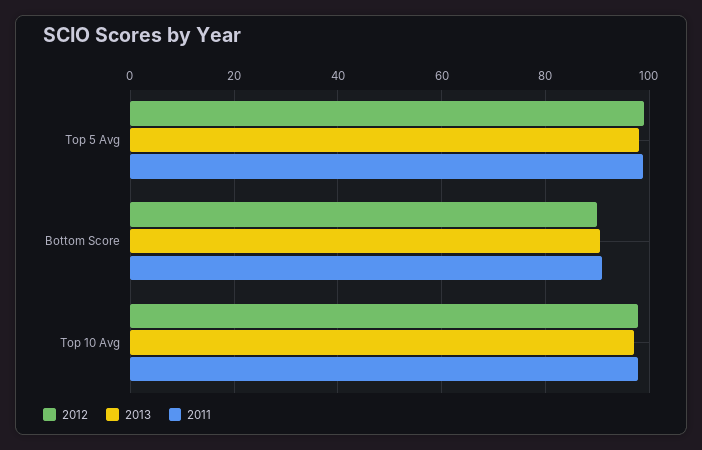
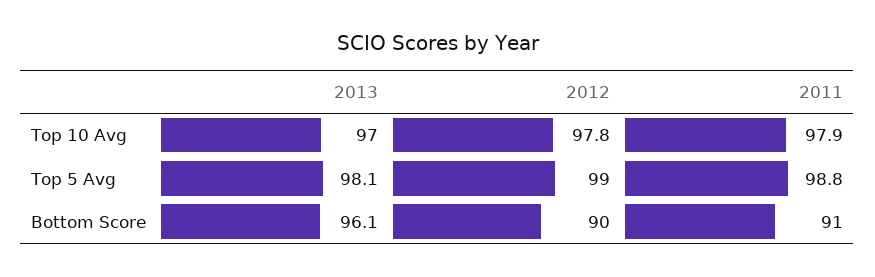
  {
    "2012": {
      "Top 5 Avg": 99,
      "Bottom Score": 90,
      "Top 10 Avg": 97.8
    },
    "2013": {
      "Top 5 Avg": 98.1,
-     "Bottom Score": 90,
+     "Bottom Score": 96.1,
      "Top 10 Avg": 97
    },
    "2011": {
      "Top 5 Avg": 98.8,
      "Bottom Score": 91,
      "Top 10 Avg": 97.9
    }
  }

